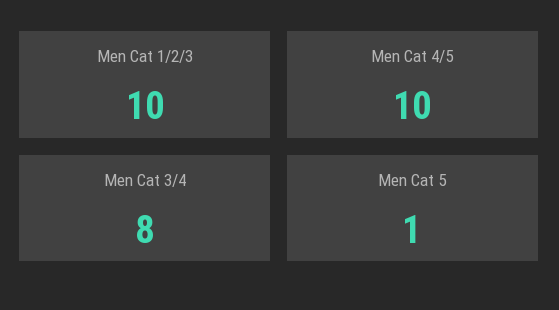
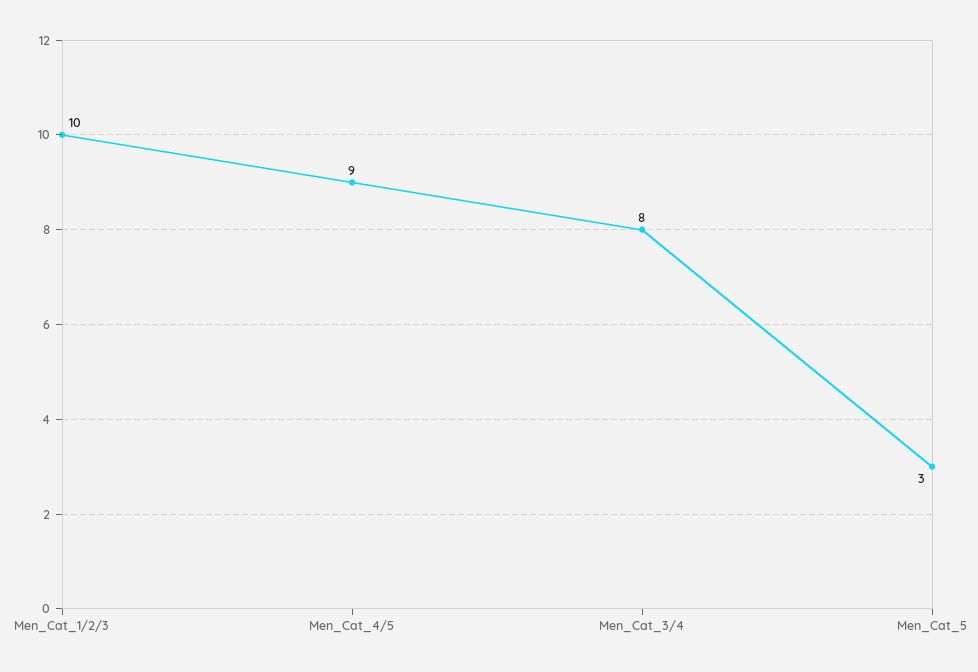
  {
    "Men Cat 1/2/3": 10,
-   "Men Cat 4/5": 10,
+   "Men Cat 4/5": 9,
    "Men Cat 3/4": 8,
-   "Men Cat 5": 1
+   "Men Cat 5": 3
  }

